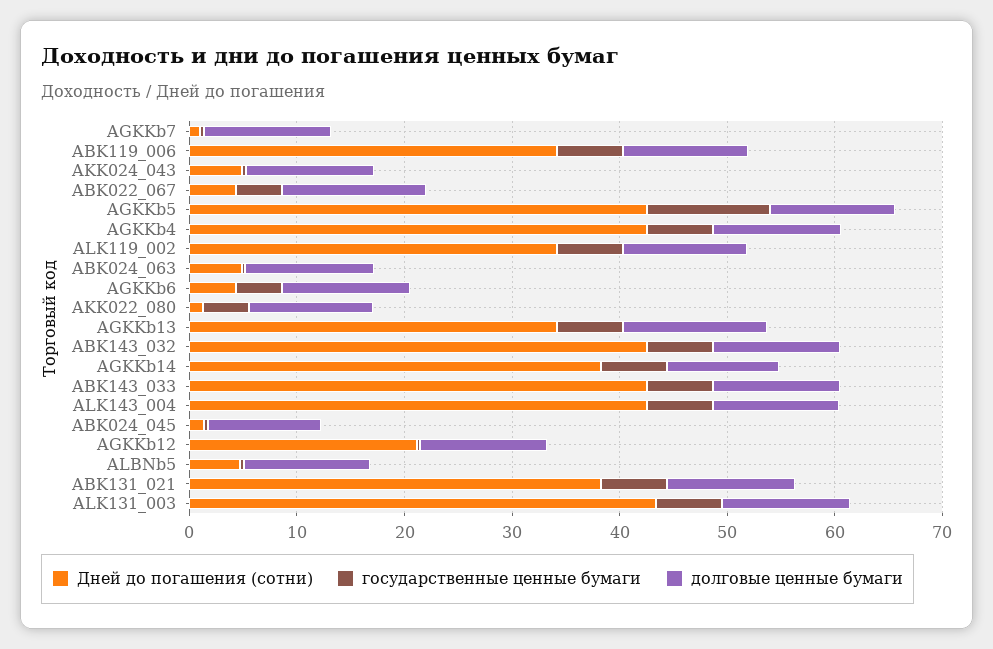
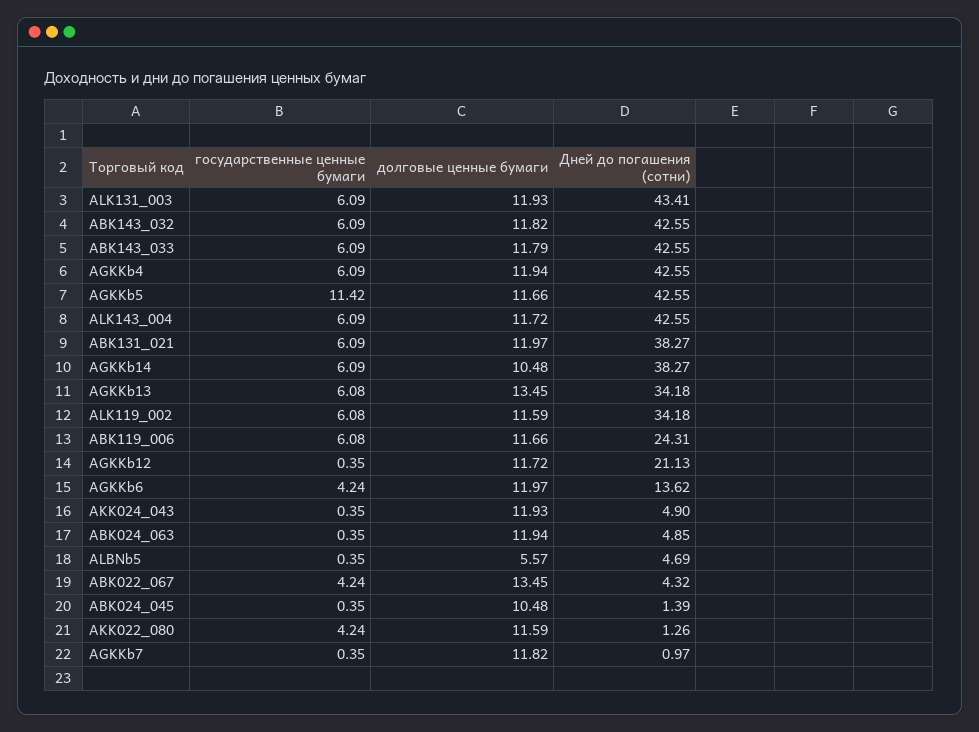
  {
    "Дней до погашения (сотни)": {
      "AGKKb7": 0.97,
-     "ABK119_006": 34,
+     "ABK119_006": 24.31,
      "AKK024_043": 4.9,
      "ABK022_067": 4.32,
      "AGKKb5": 42.55,
      "AGKKb4": 42.55,
      "ALK119_002": 34.18,
      "ABK024_063": 4.85,
-     "AGKKb6": 4,
+     "AGKKb6": 13.62,
      "AKK022_080": 1.26,
      "AGKKb13": 34.18,
      "ABK143_032": 42.55,
      "AGKKb14": 38.27,
      "ABK143_033": 42.55,
      "ALK143_004": 42.55,
      "ABK024_045": 1.39,
      "AGKKb12": 21.13,
      "ALBNb5": 4.69,
      "ABK131_021": 38.27,
      "ALK131_003": 43.41
    },
    "государственные ценные бумаги": {
      "AGKKb7": 0.35,
      "ABK119_006": 6.08,
      "AKK024_043": 0.35,
      "ABK022_067": 4.24,
      "AGKKb5": 11.42,
      "AGKKb4": 6.09,
      "ALK119_002": 6.08,
      "ABK024_063": 0.35,
      "AGKKb6": 4.24,
      "AKK022_080": 4.24,
      "AGKKb13": 6.08,
      "ABK143_032": 6.09,
      "AGKKb14": 6.09,
      "ABK143_033": 6.09,
      "ALK143_004": 6.09,
      "ABK024_045": 0.35,
      "AGKKb12": 0.35,
      "ALBNb5": 0.35,
      "ABK131_021": 6.09,
      "ALK131_003": 6.09
    },
    "долговые ценные бумаги": {
      "AGKKb7": 11.82,
      "ABK119_006": 11.66,
      "AKK024_043": 11.93,
      "ABK022_067": 13.45,
      "AGKKb5": 11.66,
      "AGKKb4": 11.94,
      "ALK119_002": 11.59,
      "ABK024_063": 11.94,
      "AGKKb6": 11.97,
      "AKK022_080": 11.59,
      "AGKKb13": 13.45,
      "ABK143_032": 11.82,
      "AGKKb14": 10.48,
      "ABK143_033": 11.79,
      "ALK143_004": 11.72,
      "ABK024_045": 10.48,
      "AGKKb12": 11.72,
-     "ALBNb5": 12,
+     "ALBNb5": 5.57,
      "ABK131_021": 11.97,
      "ALK131_003": 11.93
    }
  }

